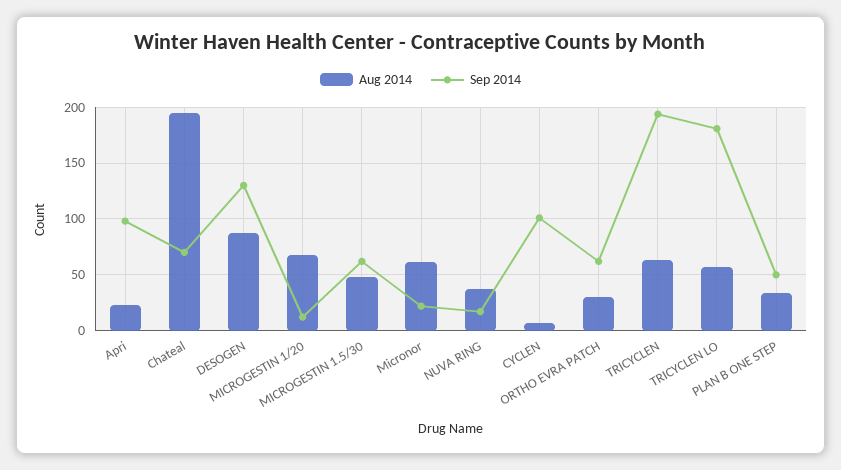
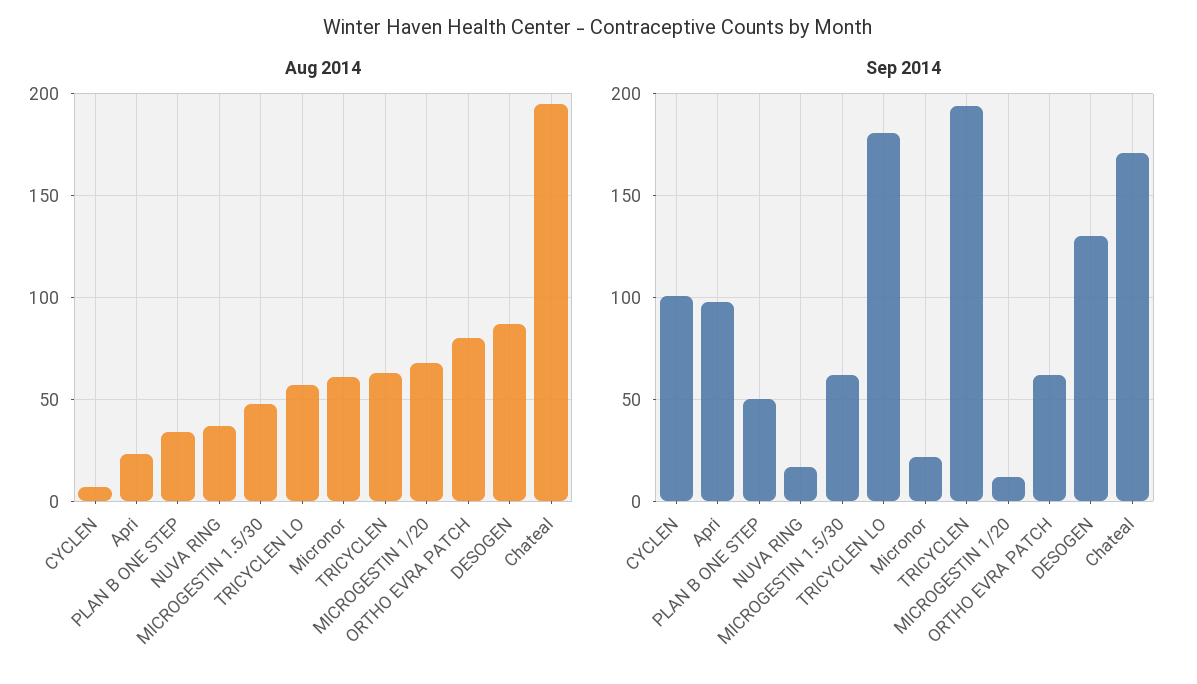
  {
    "Aug 2014": {
      "Apri": 25,
      "Chateal": 195,
      "DESOGEN": 85,
      "MICROGESTIN 1/20": 70,
      "MICROGESTIN 1.5/30": 50,
      "Micronor": 60,
      "NUVA RING": 35,
      "CYCLEN": 5,
-     "ORTHO EVRA PATCH": 30,
+     "ORTHO EVRA PATCH": 80,
      "TRICYCLEN": 65,
      "TRICYCLEN LO": 55,
      "PLAN B ONE STEP": 35
    },
    "Sep 2014": {
      "Apri": 100,
-     "Chateal": 70,
+     "Chateal": 170,
      "DESOGEN": 130,
      "MICROGESTIN 1/20": 10,
      "MICROGESTIN 1.5/30": 60,
      "Micronor": 20,
      "NUVA RING": 15,
      "CYCLEN": 100,
      "ORTHO EVRA PATCH": 60,
      "TRICYCLEN": 195,
      "TRICYCLEN LO": 180,
      "PLAN B ONE STEP": 50
    }
  }

